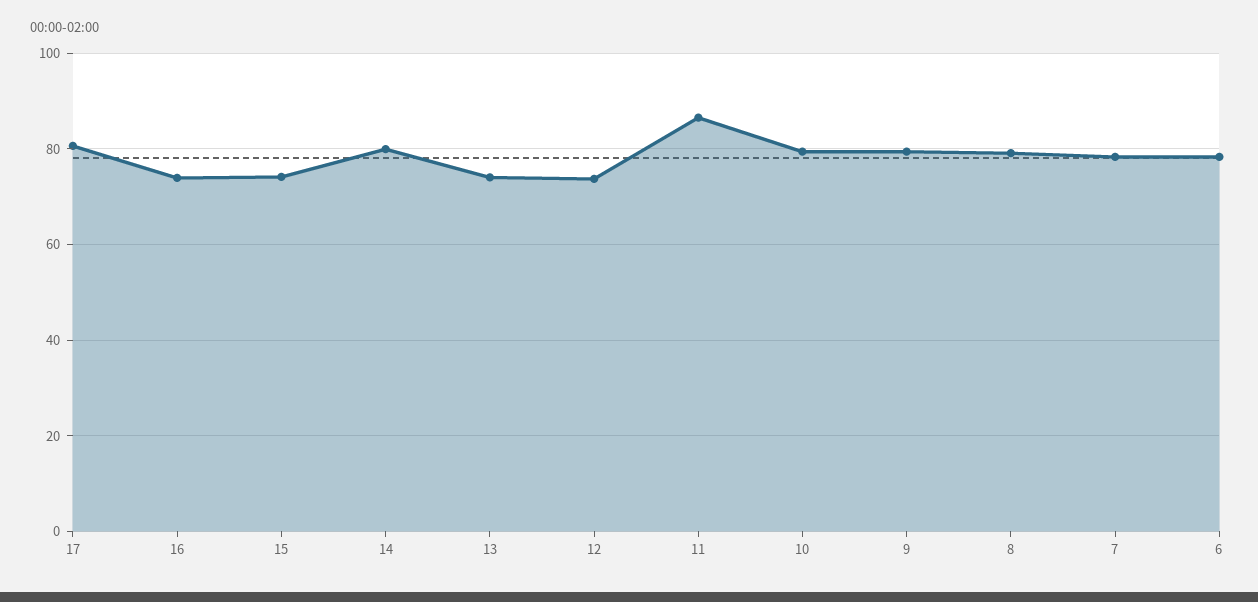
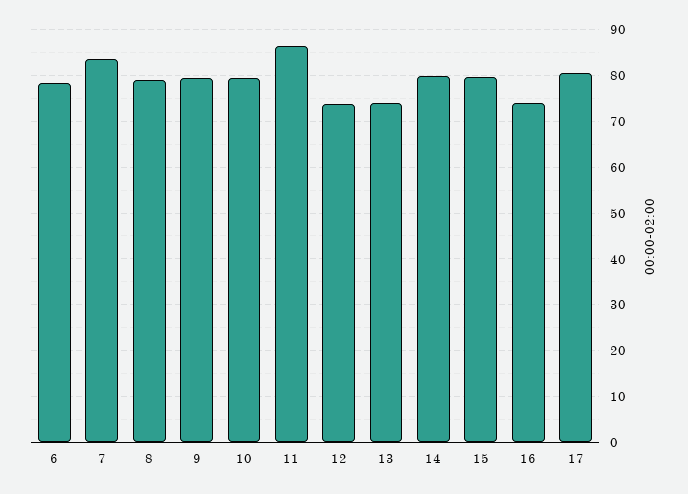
  {
    "17": 80,
    "16": 74,
-   "15": 74,
+   "15": 80,
    "14": 80,
    "13": 74,
    "12": 74,
    "11": 86,
    "10": 80,
    "9": 80,
    "8": 80,
-   "7": 78,
+   "7": 84,
    "6": 78
  }

